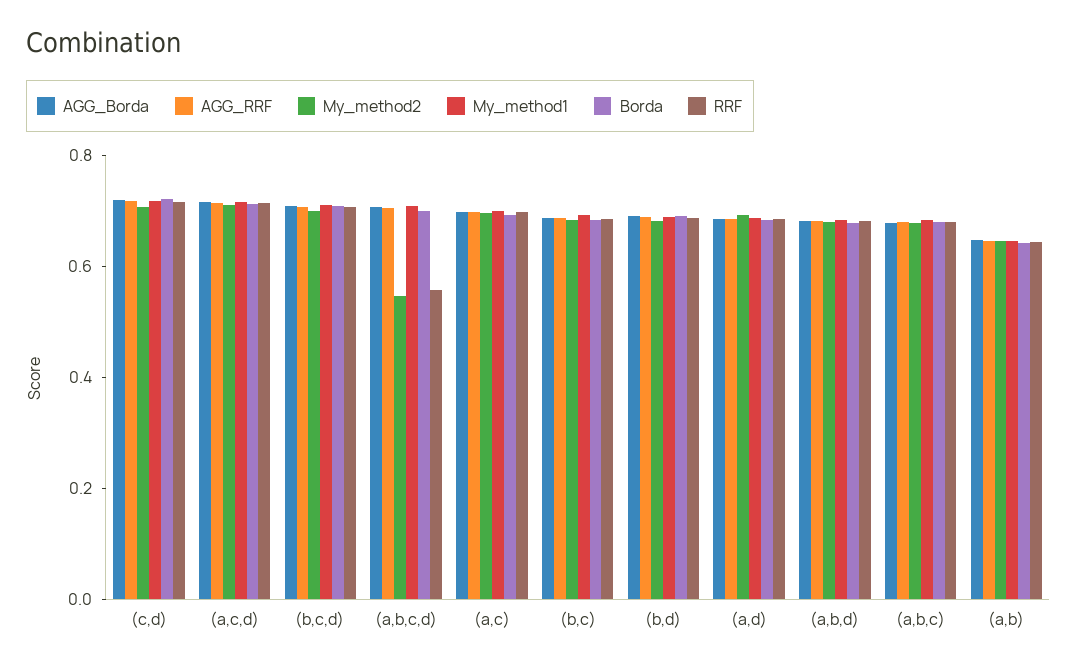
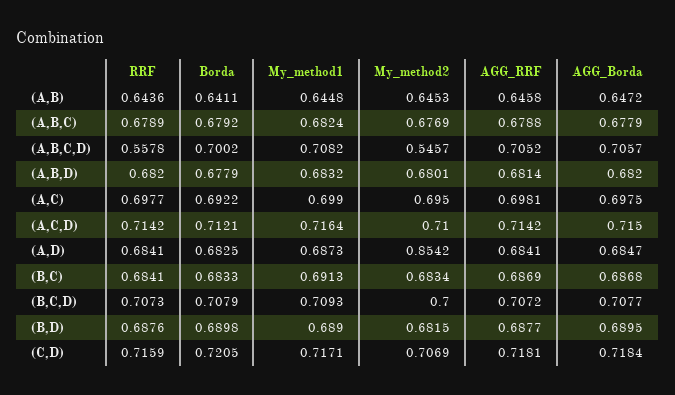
  {
    "AGG_Borda": {
      "(c,d)": 0.7184,
      "(a,c,d)": 0.715,
      "(b,c,d)": 0.7077,
      "(a,b,c,d)": 0.7057,
      "(a,c)": 0.6975,
      "(b,c)": 0.6868,
      "(b,d)": 0.6895,
      "(a,d)": 0.6847,
      "(a,b,d)": 0.682,
      "(a,b,c)": 0.6779,
      "(a,b)": 0.6472
    },
    "AGG_RRF": {
      "(c,d)": 0.7181,
      "(a,c,d)": 0.7142,
      "(b,c,d)": 0.7072,
      "(a,b,c,d)": 0.7052,
      "(a,c)": 0.6981,
      "(b,c)": 0.6869,
      "(b,d)": 0.6877,
      "(a,d)": 0.6841,
      "(a,b,d)": 0.6814,
      "(a,b,c)": 0.6788,
      "(a,b)": 0.6458
    },
    "My_method2": {
      "(c,d)": 0.7069,
      "(a,c,d)": 0.71,
      "(b,c,d)": 0.7,
      "(a,b,c,d)": 0.5457,
      "(a,c)": 0.695,
      "(b,c)": 0.6834,
      "(b,d)": 0.6815,
-     "(a,d)": 0.7,
+     "(a,d)": 0.8542,
      "(a,b,d)": 0.6801,
      "(a,b,c)": 0.6769,
      "(a,b)": 0.6453
    },
    "My_method1": {
      "(c,d)": 0.7171,
      "(a,c,d)": 0.7164,
      "(b,c,d)": 0.7093,
      "(a,b,c,d)": 0.7082,
      "(a,c)": 0.699,
      "(b,c)": 0.6913,
      "(b,d)": 0.689,
      "(a,d)": 0.6873,
      "(a,b,d)": 0.6832,
      "(a,b,c)": 0.6824,
      "(a,b)": 0.6448
    },
    "Borda": {
      "(c,d)": 0.7205,
      "(a,c,d)": 0.7121,
      "(b,c,d)": 0.7079,
      "(a,b,c,d)": 0.7002,
      "(a,c)": 0.6922,
      "(b,c)": 0.6833,
      "(b,d)": 0.6898,
      "(a,d)": 0.6825,
      "(a,b,d)": 0.6779,
      "(a,b,c)": 0.6792,
      "(a,b)": 0.6411
    },
    "RRF": {
      "(c,d)": 0.7159,
      "(a,c,d)": 0.7142,
      "(b,c,d)": 0.7073,
      "(a,b,c,d)": 0.5578,
      "(a,c)": 0.6977,
      "(b,c)": 0.6841,
      "(b,d)": 0.6876,
      "(a,d)": 0.6841,
      "(a,b,d)": 0.682,
      "(a,b,c)": 0.6789,
      "(a,b)": 0.6436
    }
  }

